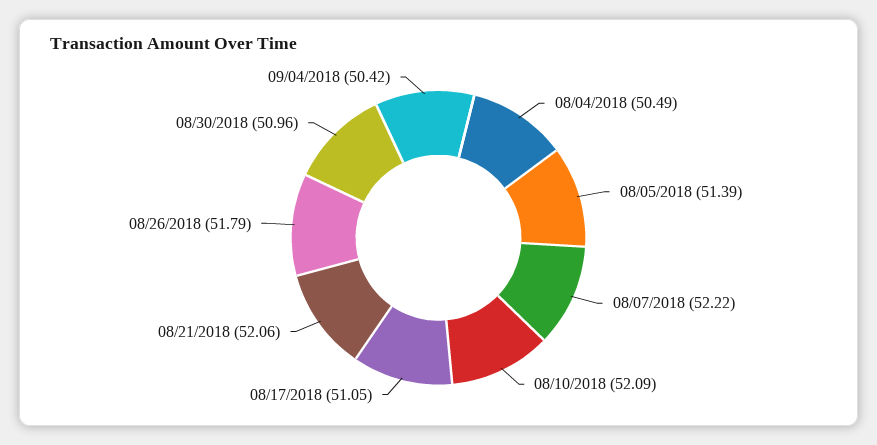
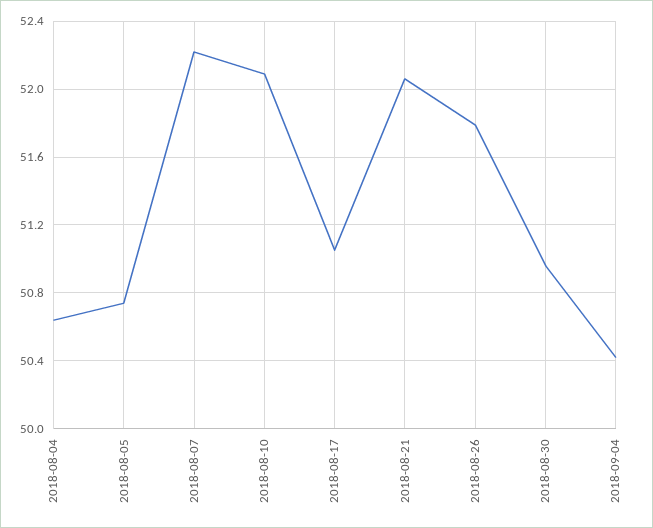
  {
-   "08/04/2018": 50.49,
+   "08/04/2018": 50.65,
-   "08/05/2018": 51.39,
+   "08/05/2018": 50.75,
    "08/07/2018": 52.22,
    "08/10/2018": 52.09,
    "08/17/2018": 51.05,
    "08/21/2018": 52.06,
    "08/26/2018": 51.79,
    "08/30/2018": 50.96,
    "09/04/2018": 50.42
  }

